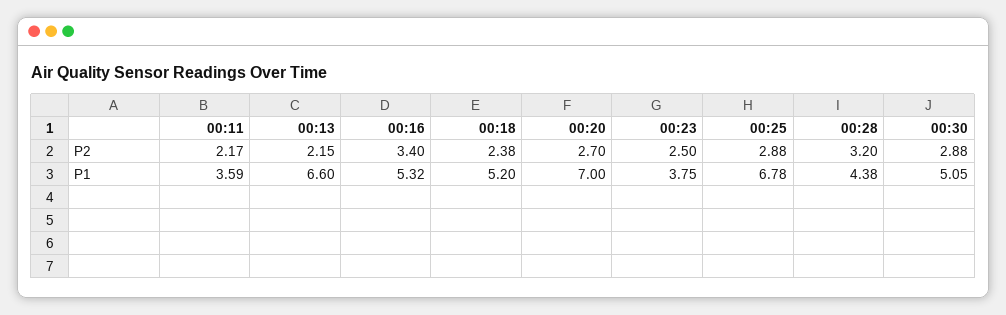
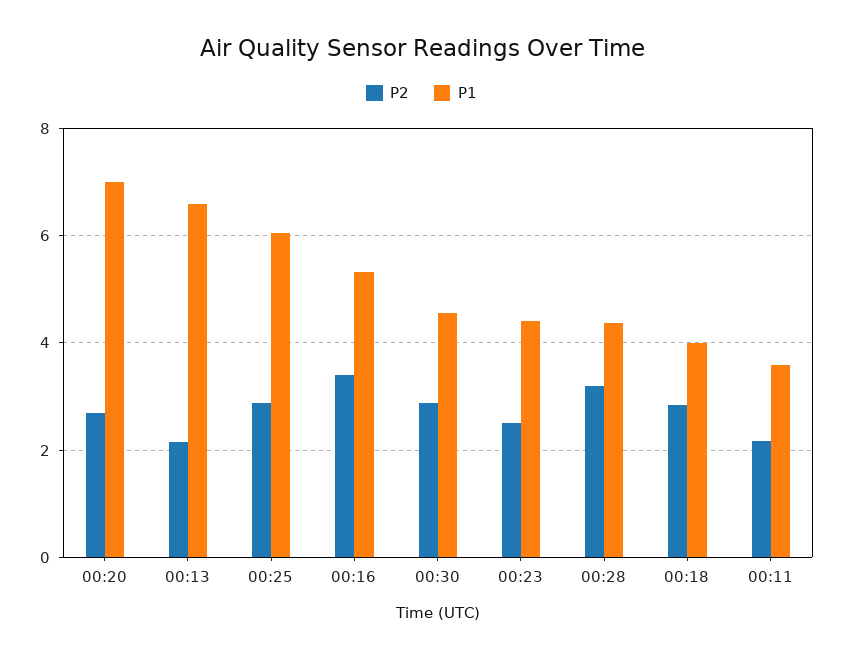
  {
    "P2": {
      "00:11": 2.17,
      "00:13": 2.15,
      "00:16": 3.4,
-     "00:18": 2.38,
+     "00:18": 2.8,
      "00:20": 2.7,
      "00:23": 2.5,
      "00:25": 2.88,
      "00:28": 3.2,
      "00:30": 2.88
    },
    "P1": {
      "00:11": 3.59,
      "00:13": 6.6,
      "00:16": 5.32,
-     "00:18": 5.2,
+     "00:18": 4,
      "00:20": 7,
-     "00:23": 3.75,
+     "00:23": 4.4,
-     "00:25": 6.78,
+     "00:25": 6,
      "00:28": 4.38,
-     "00:30": 5.05
+     "00:30": 4.6
    }
  }

